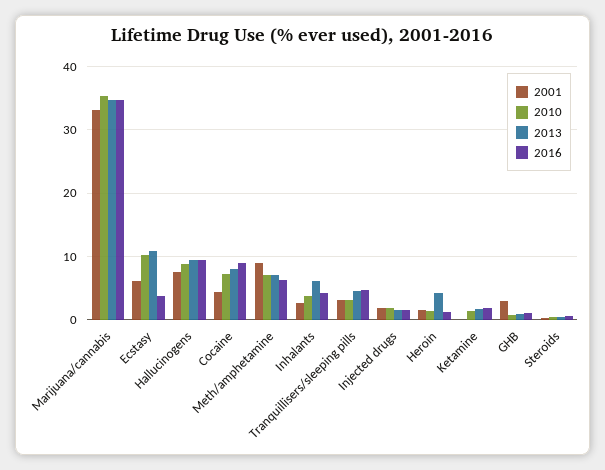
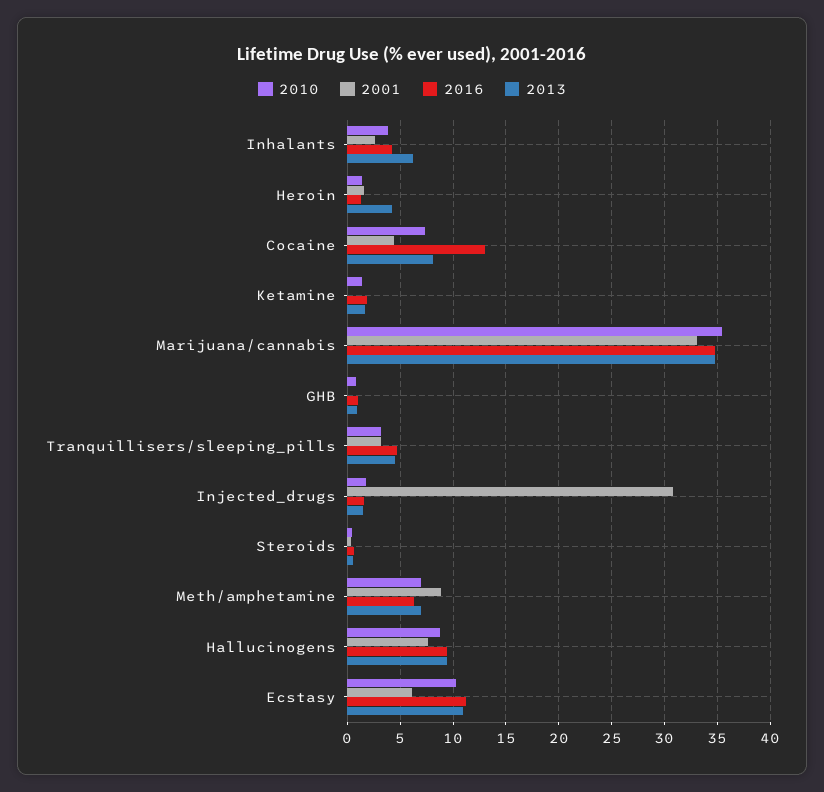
  {
    "2001": {
      "Marijuana/cannabis": 33,
      "Ecstasy": 6,
      "Hallucinogens": 8,
      "Cocaine": 4,
      "Meth/amphetamine": 9,
      "Inhalants": 3,
      "Tranquillisers/sleeping pills": 3,
-     "Injected drugs": 2,
+     "Injected drugs": 31,
      "Heroin": 2,
      "Ketamine": 0,
-     "GHB": 3,
+     "GHB": 0,
      "Steroids": 0
    },
    "2010": {
      "Marijuana/cannabis": 35,
      "Ecstasy": 10,
      "Hallucinogens": 9,
      "Cocaine": 7,
      "Meth/amphetamine": 7,
      "Inhalants": 4,
      "Tranquillisers/sleeping pills": 3,
      "Injected drugs": 2,
      "Heroin": 1,
      "Ketamine": 1,
      "GHB": 1,
      "Steroids": 0
    },
    "2013": {
      "Marijuana/cannabis": 35,
      "Ecstasy": 11,
      "Hallucinogens": 9,
      "Cocaine": 8,
      "Meth/amphetamine": 7,
      "Inhalants": 6,
      "Tranquillisers/sleeping pills": 5,
      "Injected drugs": 2,
      "Heroin": 4,
      "Ketamine": 2,
      "GHB": 1,
      "Steroids": 1
    },
    "2016": {
      "Marijuana/cannabis": 35,
-     "Ecstasy": 4,
+     "Ecstasy": 11,
      "Hallucinogens": 9,
-     "Cocaine": 9,
+     "Cocaine": 13,
      "Meth/amphetamine": 6,
      "Inhalants": 4,
      "Tranquillisers/sleeping pills": 5,
      "Injected drugs": 2,
      "Heroin": 1,
      "Ketamine": 2,
      "GHB": 1,
      "Steroids": 1
    }
  }

